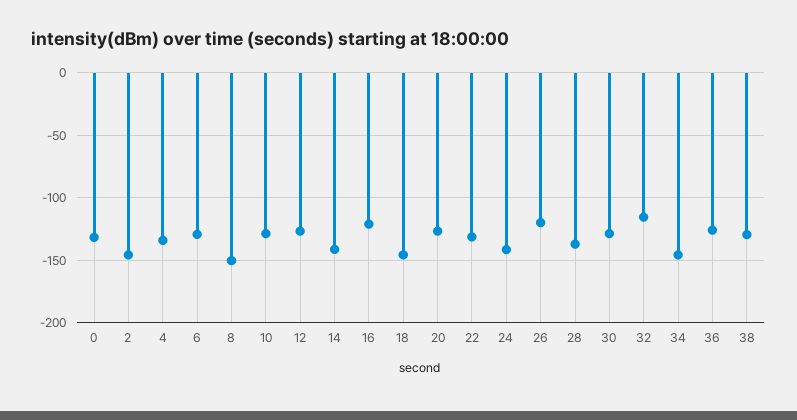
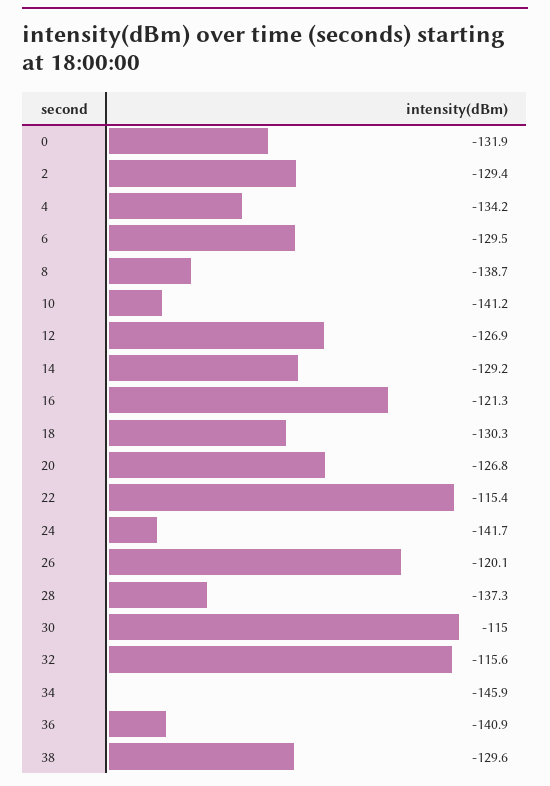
  {
    "0": -131.9,
-   "2": -145,
+   "2": -129.4,
    "4": -134.2,
    "6": -129.5,
-   "8": -150,
+   "8": -138.7,
-   "10": -130,
+   "10": -141.2,
    "12": -126.9,
-   "14": -140,
+   "14": -129.2,
    "16": -121.3,
-   "18": -145,
+   "18": -130.3,
    "20": -126.8,
-   "22": -130,
+   "22": -115.4,
    "24": -141.7,
    "26": -120.1,
    "28": -137.3,
-   "30": -130,
+   "30": -115,
    "32": -115.6,
    "34": -145.9,
-   "36": -125,
+   "36": -140.9,
    "38": -129.6
  }

